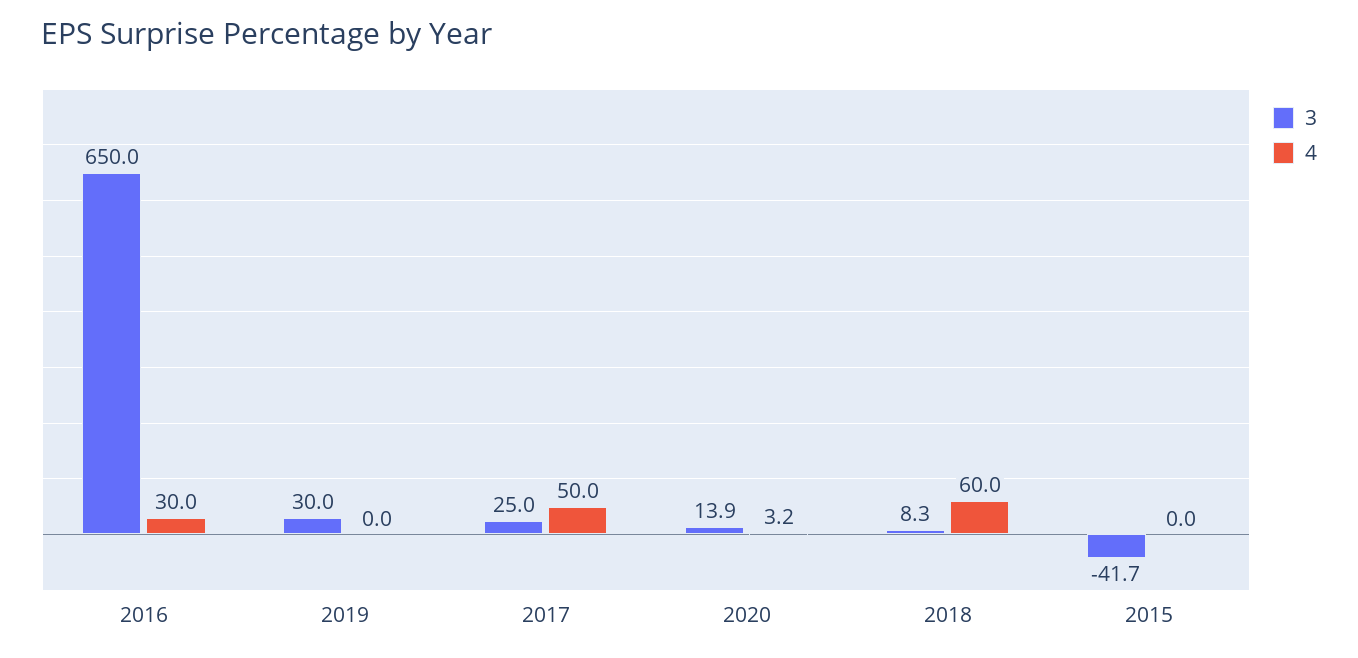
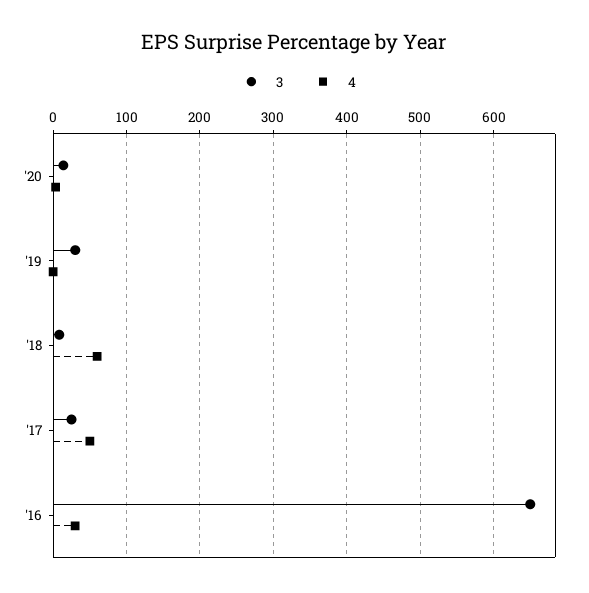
  {
    "3": {
      "2016": 650,
      "2019": 30,
      "2017": 25,
      "2020": 13.9,
-     "2018": 8.3,
+     "2018": 8.3
-     "2015": -41.7
    },
    "4": {
      "2016": 30,
      "2019": 0,
      "2017": 50,
      "2020": 3.2,
-     "2018": 60,
+     "2018": 60
-     "2015": 0
    }
  }

